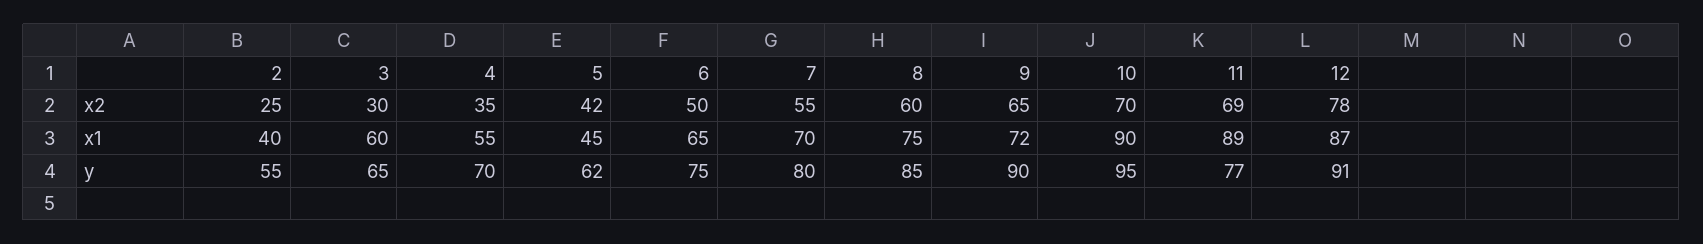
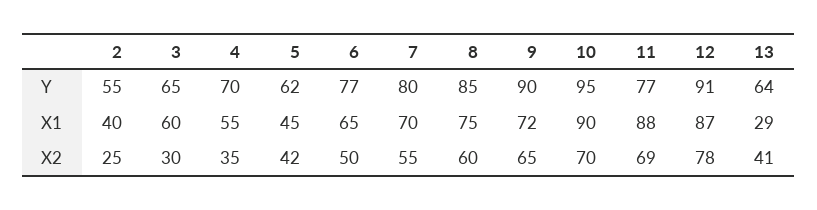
  {
    "2": {
      "x2": 25,
      "x1": 40,
      "y": 55
    },
    "3": {
      "x2": 30,
      "x1": 60,
      "y": 65
    },
    "4": {
      "x2": 35,
      "x1": 55,
      "y": 70
    },
    "5": {
      "x2": 42,
      "x1": 45,
      "y": 62
    },
    "6": {
      "x2": 50,
      "x1": 65,
-     "y": 75
+     "y": 77
    },
    "7": {
      "x2": 55,
      "x1": 70,
      "y": 80
    },
    "8": {
      "x2": 60,
      "x1": 75,
      "y": 85
    },
    "9": {
      "x2": 65,
      "x1": 72,
      "y": 90
    },
    "10": {
      "x2": 70,
      "x1": 90,
      "y": 95
    },
    "11": {
      "x2": 69,
-     "x1": 89,
+     "x1": 88,
      "y": 77
    },
    "12": {
      "x2": 78,
      "x1": 87,
      "y": 91
-   }
+   },
+   "13": {
+     "y": 64,
+     "x1": 29,
+     "x2": 41
+   }
  }

